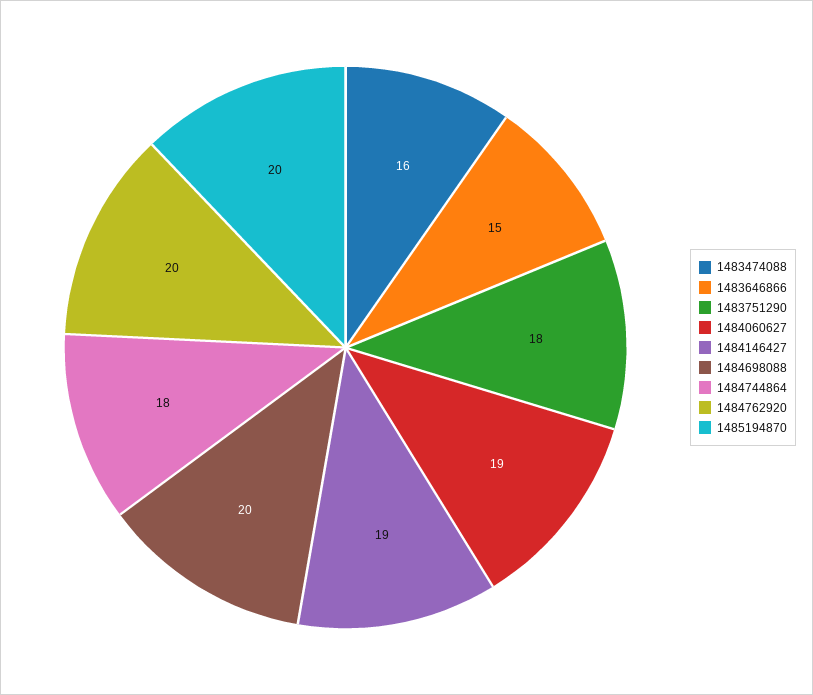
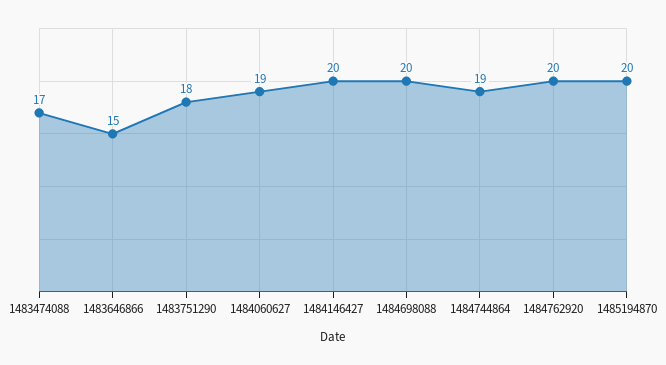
  {
-   "1483474088": 16,
+   "1483474088": 17,
    "1483646866": 15,
    "1483751290": 18,
    "1484060627": 19,
-   "1484146427": 19,
+   "1484146427": 20,
    "1484698088": 20,
-   "1484744864": 18,
+   "1484744864": 19,
    "1484762920": 20,
    "1485194870": 20
  }

